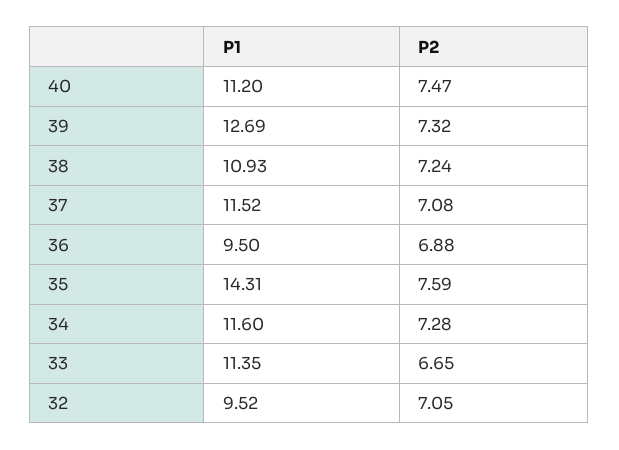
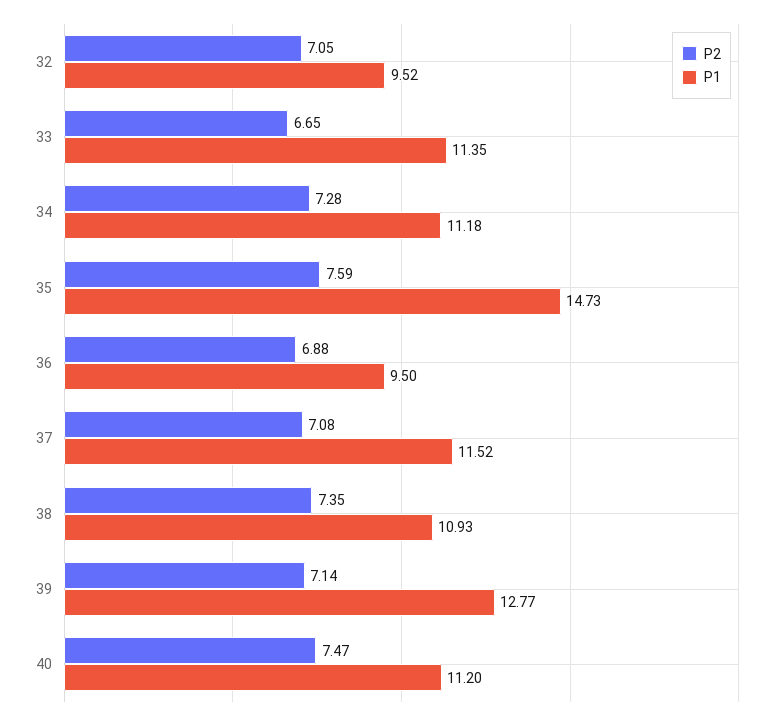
  {
    "P1": {
      "40": 11.2,
-     "39": 12.69,
+     "39": 12.77,
      "38": 10.93,
      "37": 11.52,
      "36": 9.5,
-     "35": 14.31,
+     "35": 14.73,
-     "34": 11.6,
+     "34": 11.18,
      "33": 11.35,
      "32": 9.52
    },
    "P2": {
      "40": 7.47,
-     "39": 7.32,
+     "39": 7.14,
-     "38": 7.24,
+     "38": 7.35,
      "37": 7.08,
      "36": 6.88,
      "35": 7.59,
      "34": 7.28,
      "33": 6.65,
      "32": 7.05
    }
  }

